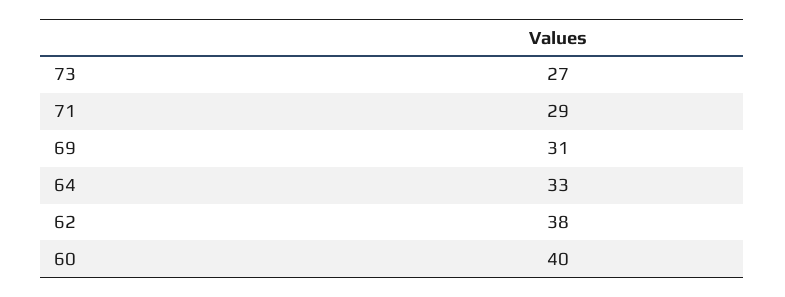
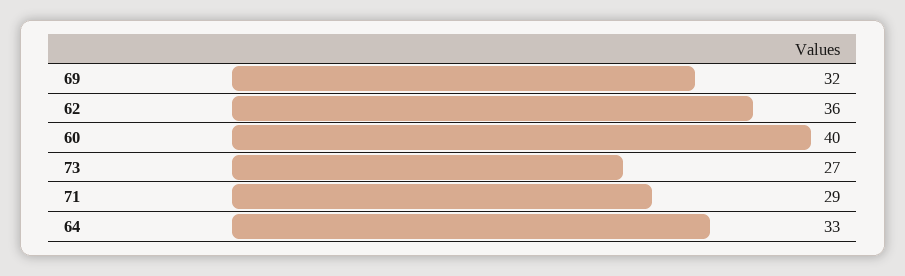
  {
    "73": 27,
    "71": 29,
-   "69": 31,
+   "69": 32,
    "64": 33,
-   "62": 38,
+   "62": 36,
    "60": 40
  }

